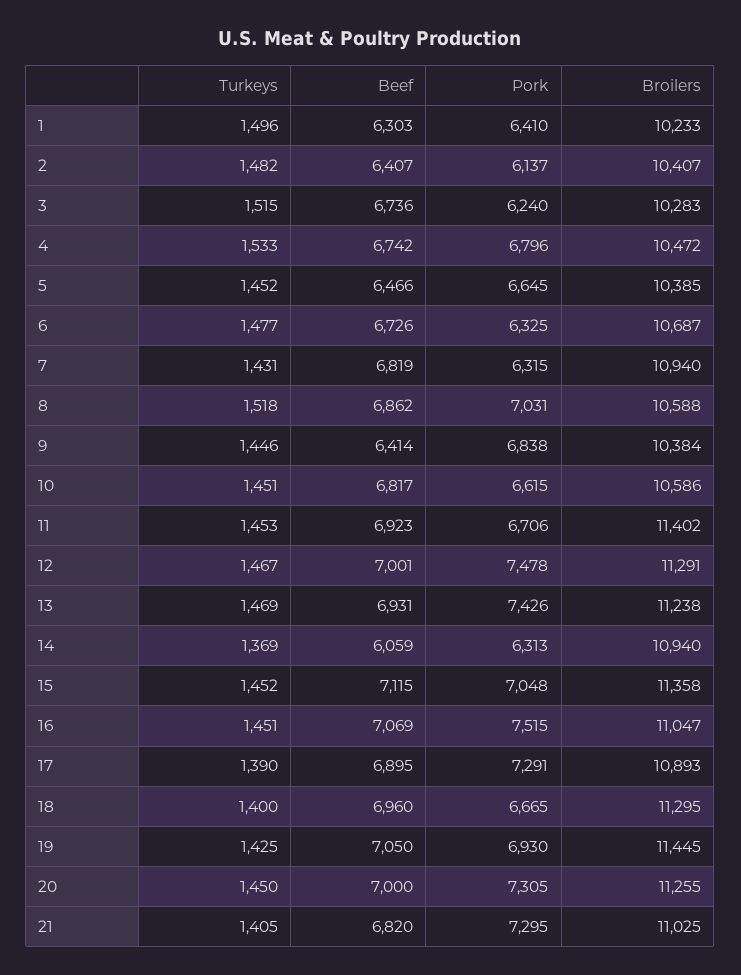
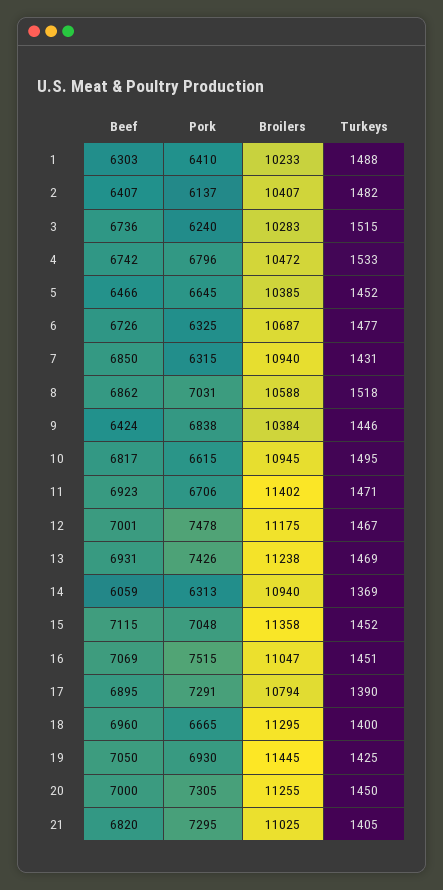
  {
    "Turkeys": {
-     "1": 1496,
+     "1": 1488,
      "2": 1482,
      "3": 1515,
      "4": 1533,
      "5": 1452,
      "6": 1477,
      "7": 1431,
      "8": 1518,
      "9": 1446,
-     "10": 1451,
+     "10": 1495,
-     "11": 1453,
+     "11": 1471,
      "12": 1467,
      "13": 1469,
      "14": 1369,
      "15": 1452,
      "16": 1451,
      "17": 1390,
      "18": 1400,
      "19": 1425,
      "20": 1450,
      "21": 1405
    },
    "Beef": {
      "1": 6303,
      "2": 6407,
      "3": 6736,
      "4": 6742,
      "5": 6466,
      "6": 6726,
-     "7": 6819,
+     "7": 6850,
      "8": 6862,
-     "9": 6414,
+     "9": 6424,
      "10": 6817,
      "11": 6923,
      "12": 7001,
      "13": 6931,
      "14": 6059,
      "15": 7115,
      "16": 7069,
      "17": 6895,
      "18": 6960,
      "19": 7050,
      "20": 7000,
      "21": 6820
    },
    "Pork": {
      "1": 6410,
      "2": 6137,
      "3": 6240,
      "4": 6796,
      "5": 6645,
      "6": 6325,
      "7": 6315,
      "8": 7031,
      "9": 6838,
      "10": 6615,
      "11": 6706,
      "12": 7478,
      "13": 7426,
      "14": 6313,
      "15": 7048,
      "16": 7515,
      "17": 7291,
      "18": 6665,
      "19": 6930,
      "20": 7305,
      "21": 7295
    },
    "Broilers": {
      "1": 10233,
      "2": 10407,
      "3": 10283,
      "4": 10472,
      "5": 10385,
      "6": 10687,
      "7": 10940,
      "8": 10588,
      "9": 10384,
-     "10": 10586,
+     "10": 10945,
      "11": 11402,
-     "12": 11291,
+     "12": 11175,
      "13": 11238,
      "14": 10940,
      "15": 11358,
      "16": 11047,
-     "17": 10893,
+     "17": 10794,
      "18": 11295,
      "19": 11445,
      "20": 11255,
      "21": 11025
    }
  }

